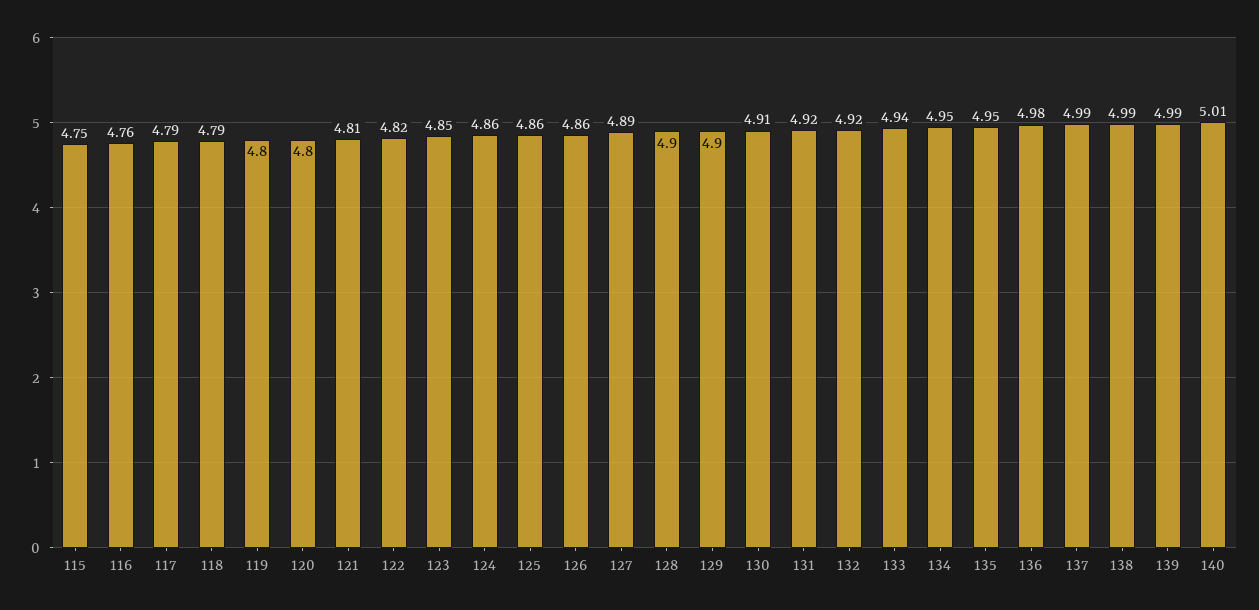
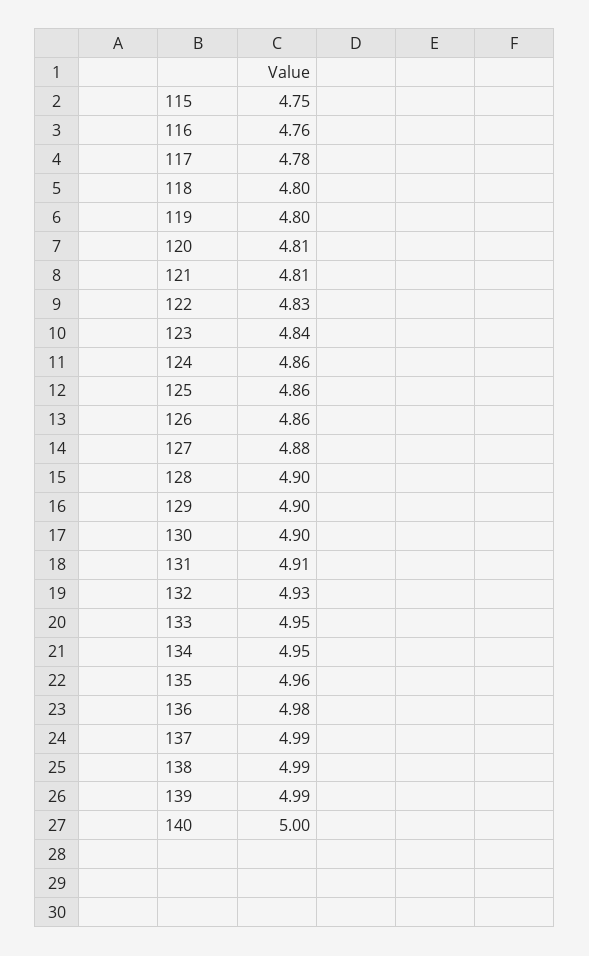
  {
    "115": 4.75,
    "116": 4.76,
-   "117": 4.79,
+   "117": 4.78,
-   "118": 4.79,
+   "118": 4.8,
    "119": 4.8,
-   "120": 4.8,
+   "120": 4.81,
    "121": 4.81,
-   "122": 4.82,
+   "122": 4.83,
-   "123": 4.85,
+   "123": 4.84,
    "124": 4.86,
    "125": 4.86,
    "126": 4.86,
-   "127": 4.89,
+   "127": 4.88,
    "128": 4.9,
    "129": 4.9,
-   "130": 4.91,
+   "130": 4.9,
-   "131": 4.92,
+   "131": 4.91,
-   "132": 4.92,
+   "132": 4.93,
-   "133": 4.94,
+   "133": 4.95,
    "134": 4.95,
-   "135": 4.95,
+   "135": 4.96,
    "136": 4.98,
    "137": 4.99,
    "138": 4.99,
    "139": 4.99,
-   "140": 5.01
+   "140": 5
  }

